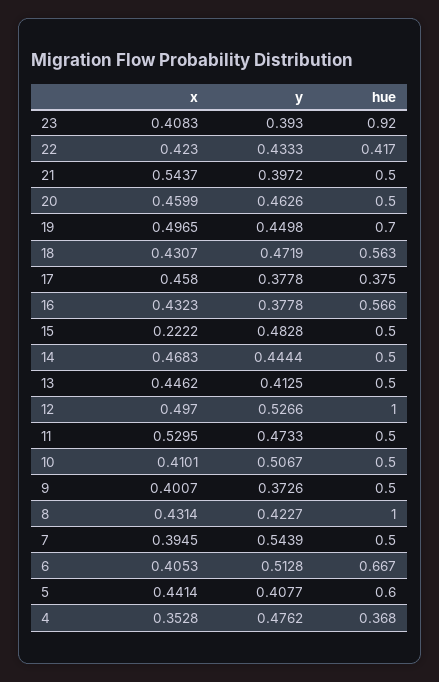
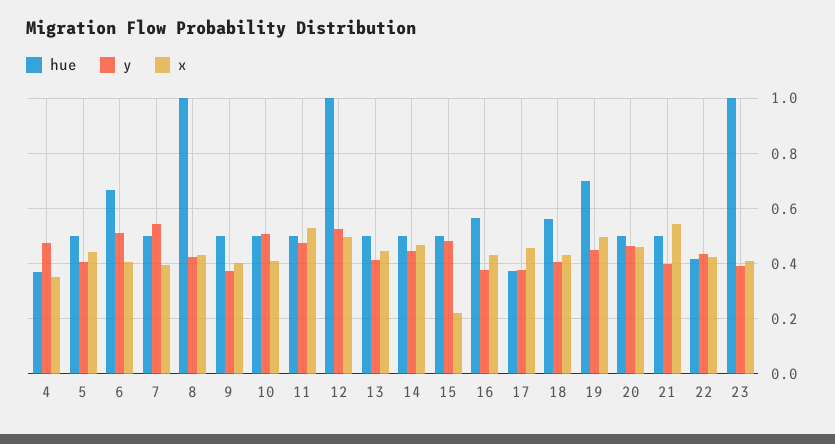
  {
    "x": {
      "23": 0.4083,
      "22": 0.423,
      "21": 0.5437,
      "20": 0.4599,
      "19": 0.4965,
      "18": 0.4307,
      "17": 0.458,
      "16": 0.4323,
      "15": 0.2222,
      "14": 0.4683,
      "13": 0.4462,
      "12": 0.497,
      "11": 0.5295,
      "10": 0.4101,
      "9": 0.4007,
      "8": 0.4314,
      "7": 0.3945,
      "6": 0.4053,
      "5": 0.4414,
      "4": 0.3528
    },
    "y": {
      "23": 0.393,
      "22": 0.4333,
      "21": 0.3972,
      "20": 0.4626,
      "19": 0.4498,
-     "18": 0.4719,
+     "18": 0.4,
      "17": 0.3778,
      "16": 0.3778,
      "15": 0.4828,
      "14": 0.4444,
      "13": 0.4125,
      "12": 0.5266,
      "11": 0.4733,
      "10": 0.5067,
      "9": 0.3726,
      "8": 0.4227,
      "7": 0.5439,
      "6": 0.5128,
      "5": 0.4077,
      "4": 0.4762
    },
    "hue": {
-     "23": 0.92,
+     "23": 1,
      "22": 0.417,
      "21": 0.5,
      "20": 0.5,
      "19": 0.7,
      "18": 0.563,
      "17": 0.375,
      "16": 0.566,
      "15": 0.5,
      "14": 0.5,
      "13": 0.5,
      "12": 1,
      "11": 0.5,
      "10": 0.5,
      "9": 0.5,
      "8": 1,
      "7": 0.5,
      "6": 0.667,
-     "5": 0.6,
+     "5": 0.5,
      "4": 0.368
    }
  }

